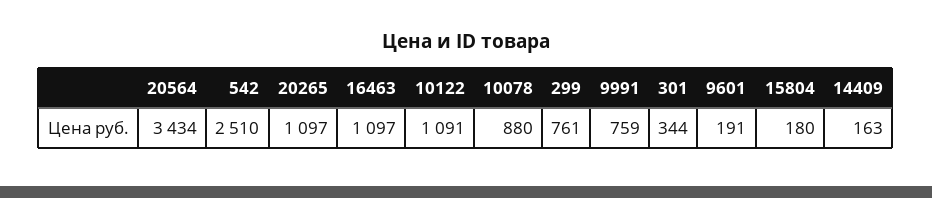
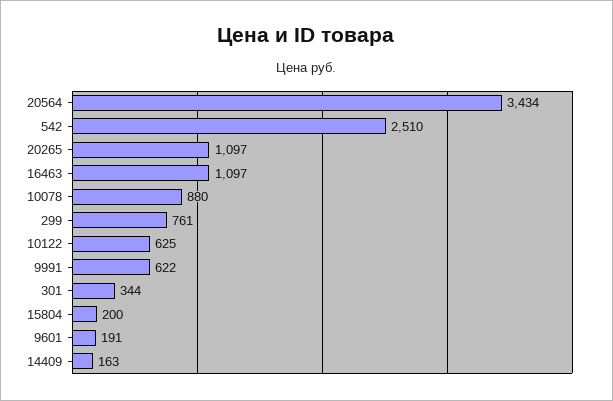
  {
    "20564": 3434,
    "542": 2510,
    "20265": 1097,
    "16463": 1097,
-   "10122": 1091,
+   "10122": 625,
    "10078": 880,
    "299": 761,
-   "9991": 759,
+   "9991": 622,
    "301": 344,
    "9601": 191,
-   "15804": 180,
+   "15804": 200,
    "14409": 163
  }

